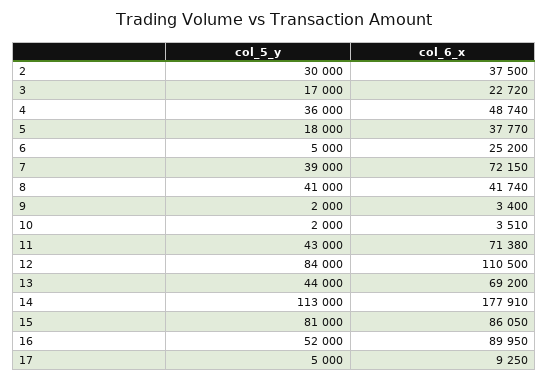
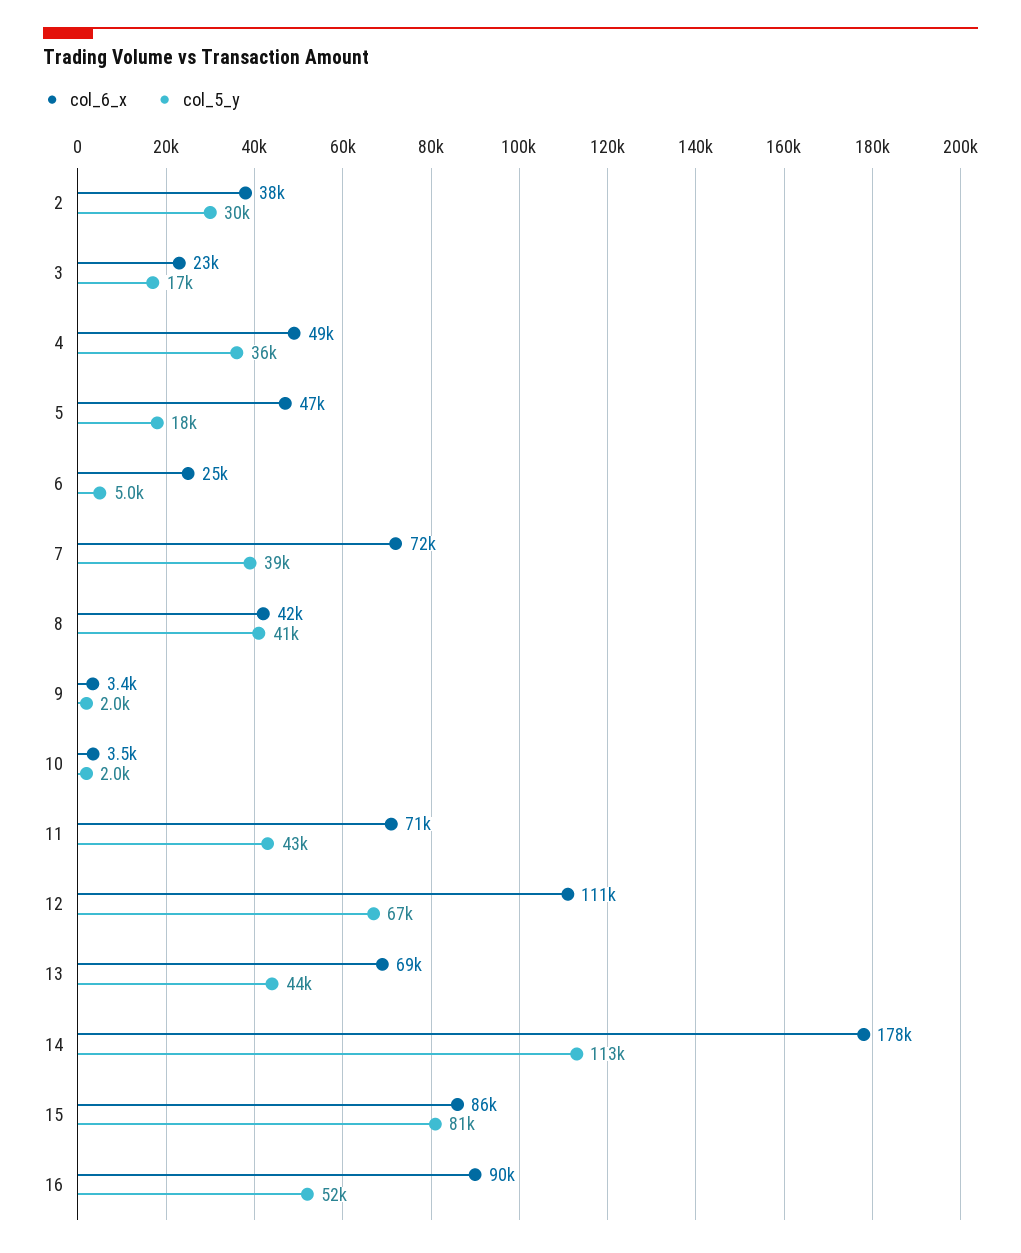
  {
    "col_5_y": {
      "2": 30000,
      "3": 17000,
      "4": 36000,
      "5": 18000,
      "6": 5000,
      "7": 39000,
      "8": 41000,
      "9": 2000,
      "10": 2000,
      "11": 43000,
-     "12": 84000,
+     "12": 67000,
      "13": 44000,
      "14": 113000,
      "15": 81000,
-     "16": 52000,
+     "16": 52000
-     "17": 5000
    },
    "col_6_x": {
      "2": 37500,
      "3": 22720,
      "4": 48740,
-     "5": 37770,
+     "5": 47000,
      "6": 25200,
      "7": 72150,
      "8": 41740,
      "9": 3400,
      "10": 3510,
      "11": 71380,
      "12": 110500,
      "13": 69200,
      "14": 177910,
      "15": 86050,
-     "16": 89950,
+     "16": 89950
-     "17": 9250
    }
  }

